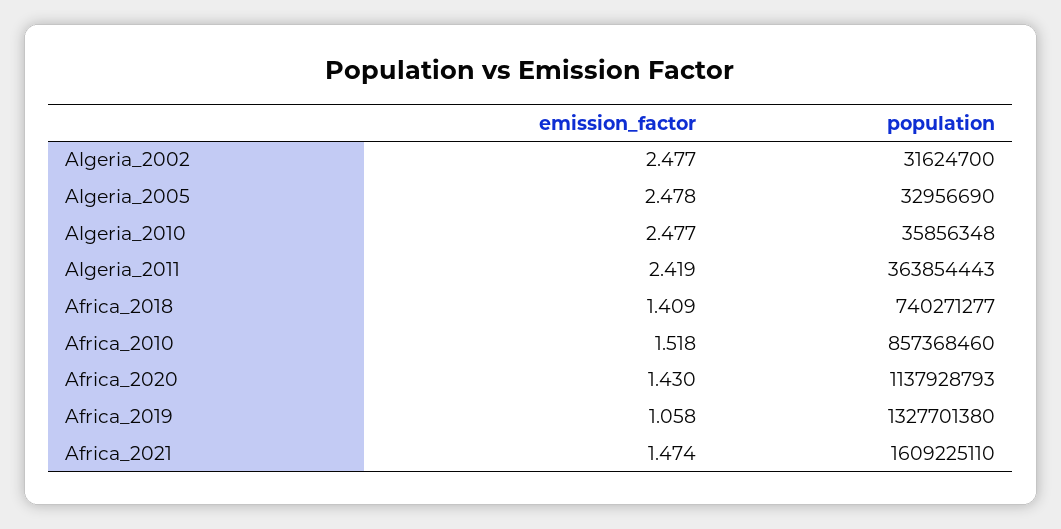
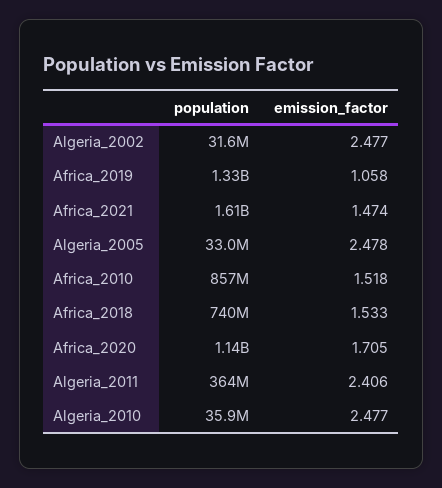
  {
    "emission_factor": {
      "Algeria_2002": 2.477,
      "Algeria_2005": 2.478,
      "Algeria_2010": 2.477,
-     "Algeria_2011": 2.419,
+     "Algeria_2011": 2.406,
-     "Africa_2018": 1.409,
+     "Africa_2018": 1.533,
      "Africa_2010": 1.518,
-     "Africa_2020": 1.43,
+     "Africa_2020": 1.705,
      "Africa_2019": 1.058,
      "Africa_2021": 1.474
    },
    "population": {
      "Algeria_2002": 31624700,
      "Algeria_2005": 32956690,
      "Algeria_2010": 35856348,
      "Algeria_2011": 363854443,
      "Africa_2018": 740271277,
      "Africa_2010": 857368460,
      "Africa_2020": 1137928793,
      "Africa_2019": 1327701380,
      "Africa_2021": 1609225110
    }
  }

